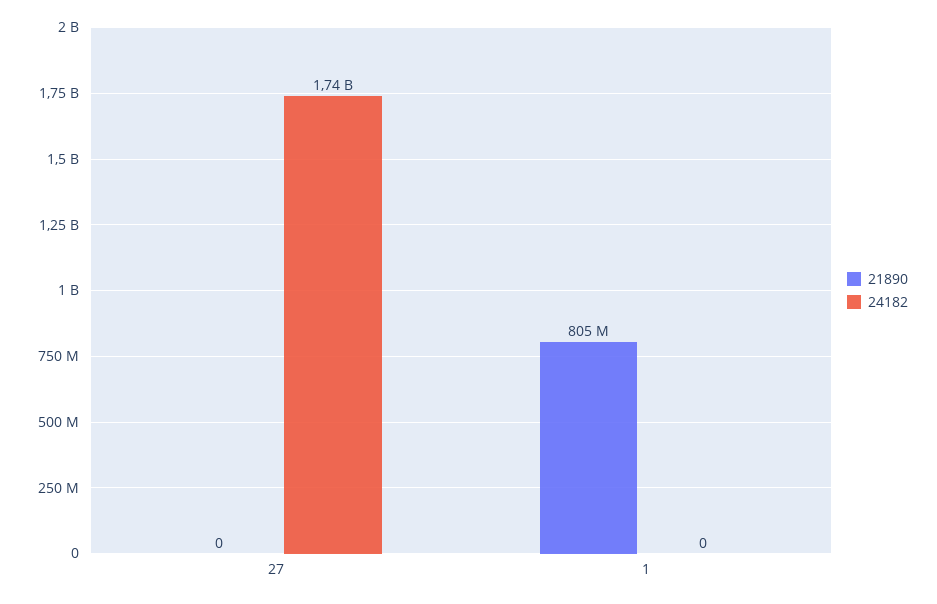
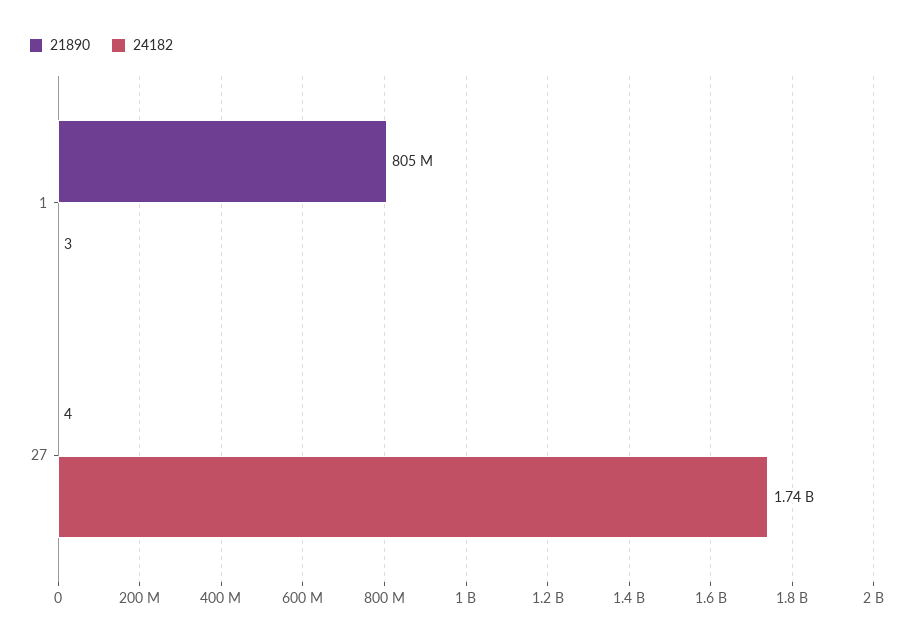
  {
    "21890": {
-     "27": 0,
+     "27": 4,
      "1": 805000000
    },
    "24182": {
      "27": 1740000000,
-     "1": 0
+     "1": 3
    }
  }

